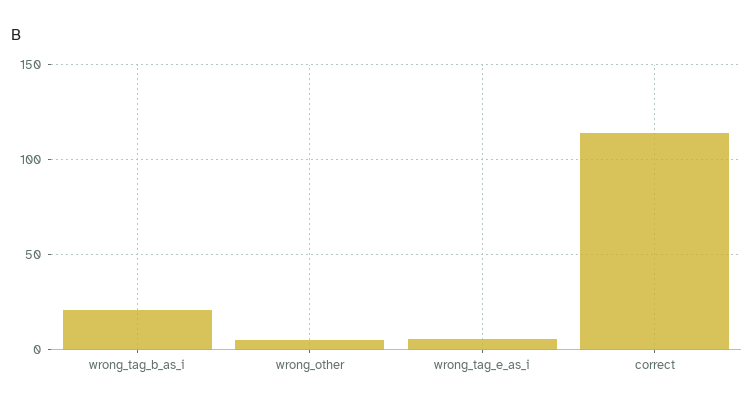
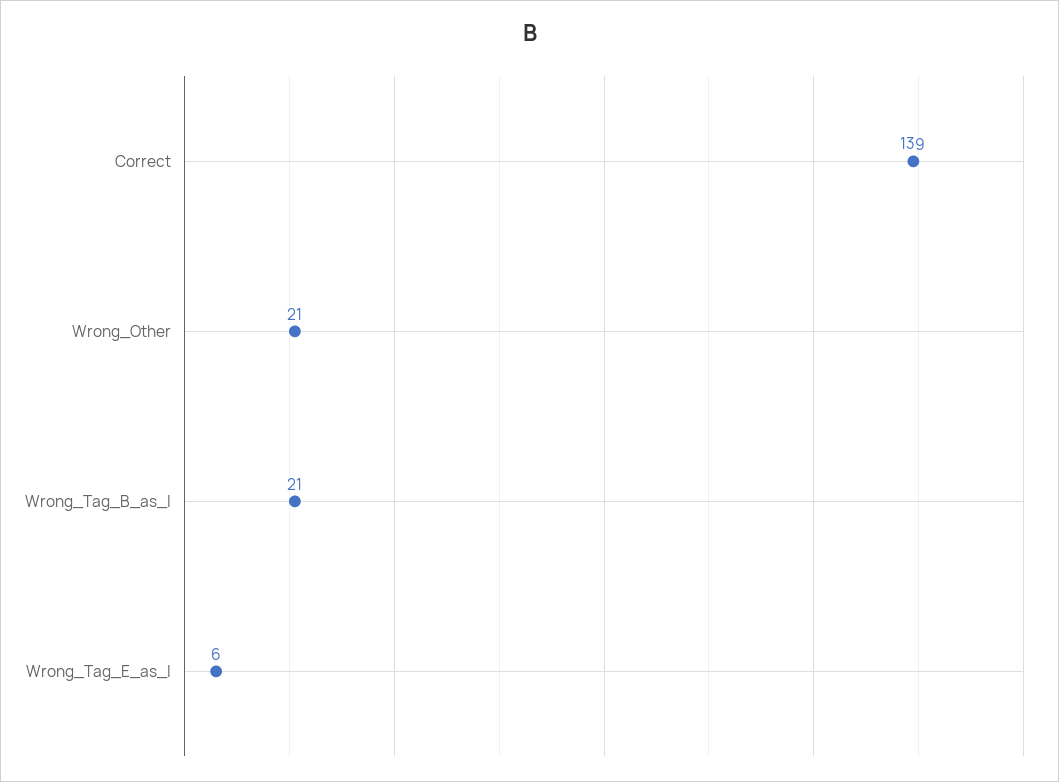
  {
    "wrong_tag_b_as_i": 21,
-   "wrong_other": 5,
+   "wrong_other": 21,
    "wrong_tag_e_as_i": 6,
-   "correct": 115
+   "correct": 139
  }

